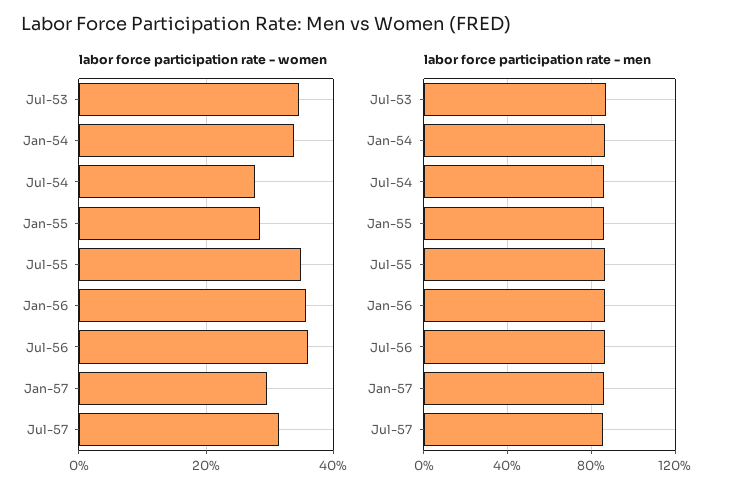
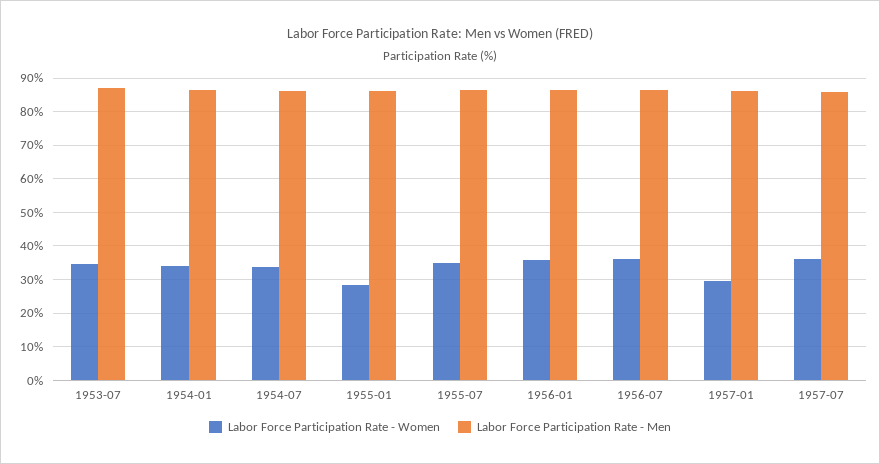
  {
    "labor force participation rate - women": {
      "Jul-53": 34,
      "Jan-54": 34,
-     "Jul-54": 28,
+     "Jul-54": 34,
      "Jan-55": 28,
      "Jul-55": 36,
      "Jan-56": 36,
      "Jul-56": 36,
      "Jan-57": 30,
-     "Jul-57": 32
+     "Jul-57": 36
    },
    "labor force participation rate - men": {
      "Jul-53": 88,
      "Jan-54": 86,
      "Jul-54": 86,
      "Jan-55": 86,
      "Jul-55": 86,
      "Jan-56": 86,
      "Jul-56": 86,
      "Jan-57": 86,
      "Jul-57": 86
    }
  }

